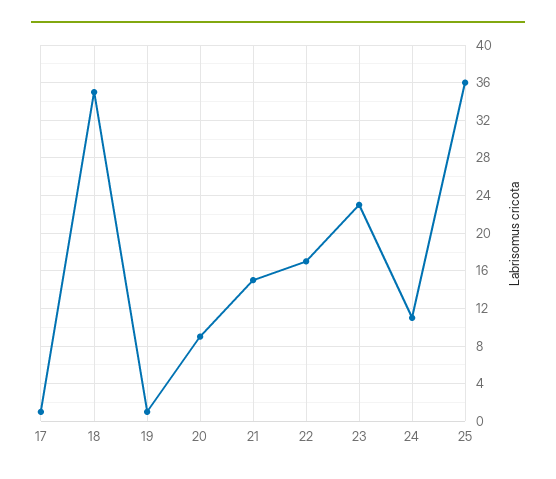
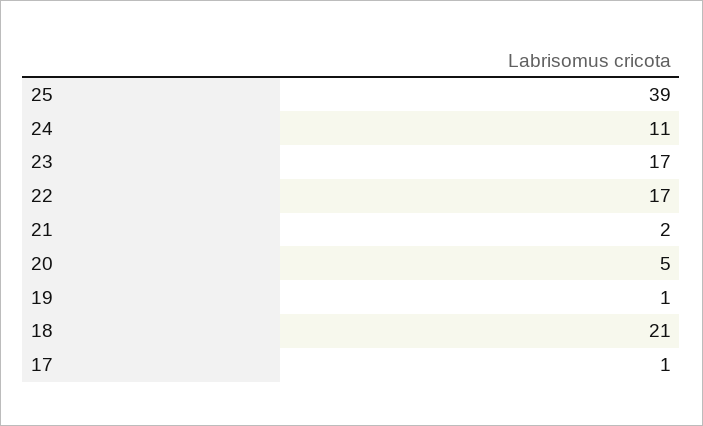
  {
    "17": 1,
-   "18": 35,
+   "18": 21,
    "19": 1,
-   "20": 9,
+   "20": 5,
-   "21": 15,
+   "21": 2,
    "22": 17,
-   "23": 23,
+   "23": 17,
    "24": 11,
-   "25": 36
+   "25": 39
  }

